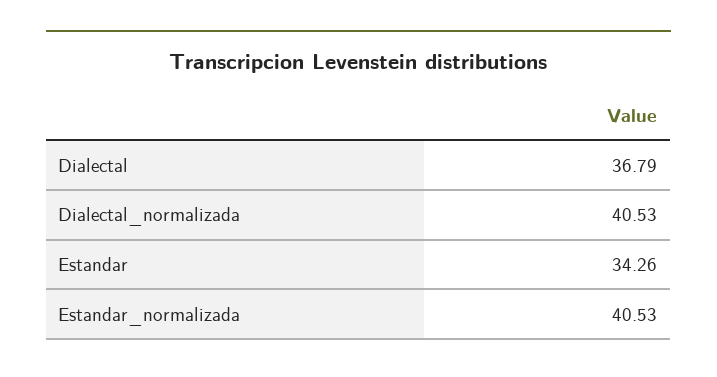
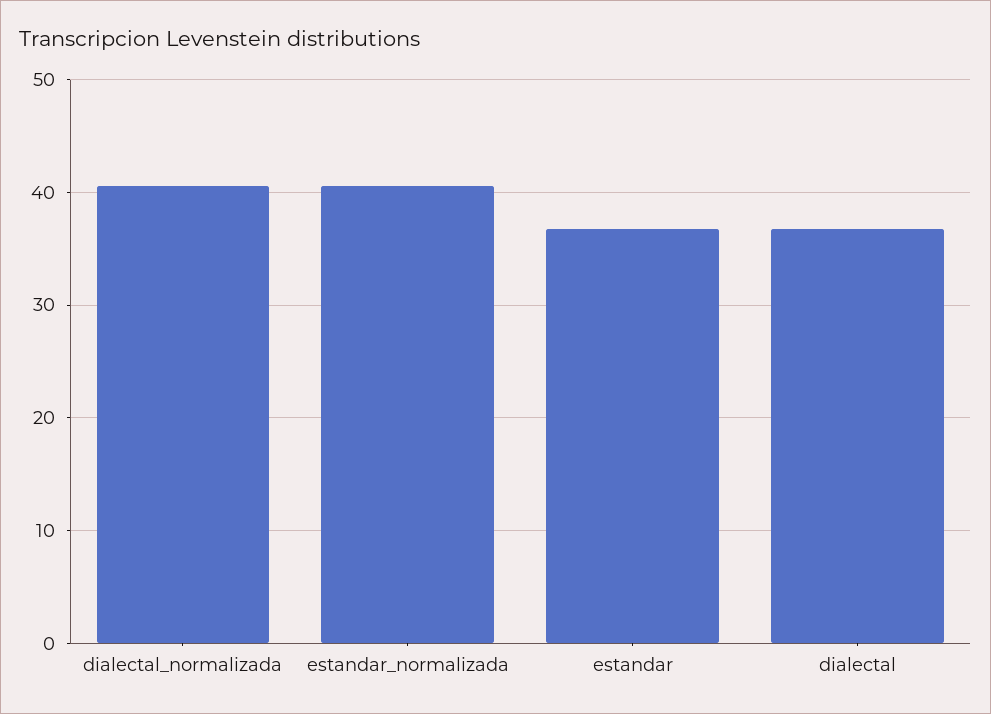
  {
    "Dialectal": 36.79,
    "Dialectal_normalizada": 40.53,
-   "Estandar": 34.26,
+   "Estandar": 37,
    "Estandar_normalizada": 40.53
  }

